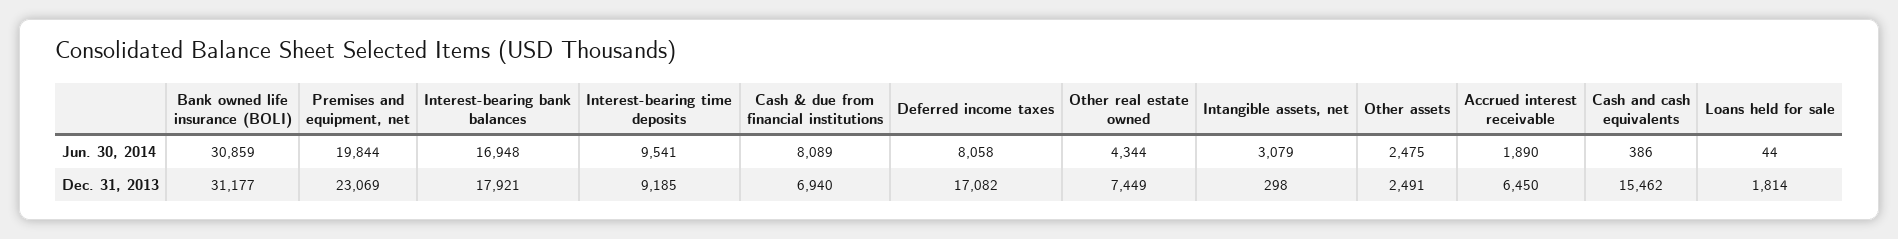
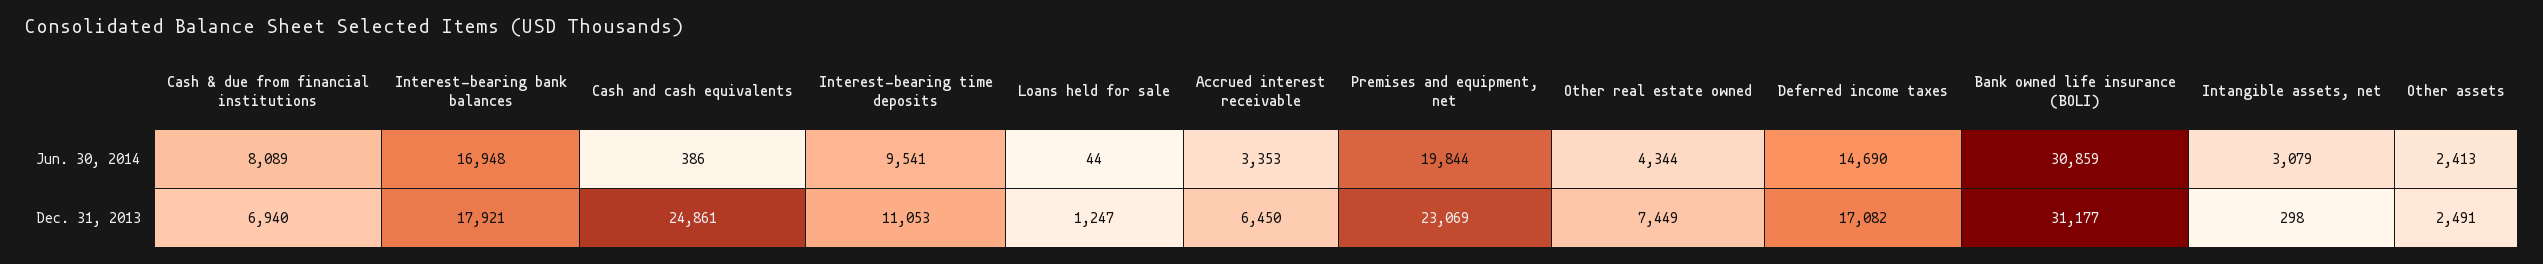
  {
    "Bank owned life insurance (BOLI)": {
      "Jun. 30, 2014": 30859,
      "Dec. 31, 2013": 31177
    },
    "Premises and equipment, net": {
      "Jun. 30, 2014": 19844,
      "Dec. 31, 2013": 23069
    },
    "Interest-bearing bank balances": {
      "Jun. 30, 2014": 16948,
      "Dec. 31, 2013": 17921
    },
    "Interest-bearing time deposits": {
      "Jun. 30, 2014": 9541,
-     "Dec. 31, 2013": 9185
+     "Dec. 31, 2013": 11053
    },
    "Cash & due from financial institutions": {
      "Jun. 30, 2014": 8089,
      "Dec. 31, 2013": 6940
    },
    "Deferred income taxes": {
-     "Jun. 30, 2014": 8058,
+     "Jun. 30, 2014": 14690,
      "Dec. 31, 2013": 17082
    },
    "Other real estate owned": {
      "Jun. 30, 2014": 4344,
      "Dec. 31, 2013": 7449
    },
    "Intangible assets, net": {
      "Jun. 30, 2014": 3079,
      "Dec. 31, 2013": 298
    },
    "Other assets": {
-     "Jun. 30, 2014": 2475,
+     "Jun. 30, 2014": 2413,
      "Dec. 31, 2013": 2491
    },
    "Accrued interest receivable": {
-     "Jun. 30, 2014": 1890,
+     "Jun. 30, 2014": 3353,
      "Dec. 31, 2013": 6450
    },
    "Cash and cash equivalents": {
      "Jun. 30, 2014": 386,
-     "Dec. 31, 2013": 15462
+     "Dec. 31, 2013": 24861
    },
    "Loans held for sale": {
      "Jun. 30, 2014": 44,
-     "Dec. 31, 2013": 1814
+     "Dec. 31, 2013": 1247
    }
  }

